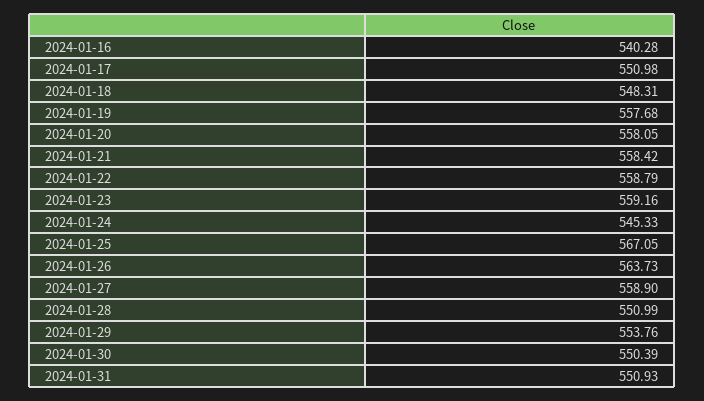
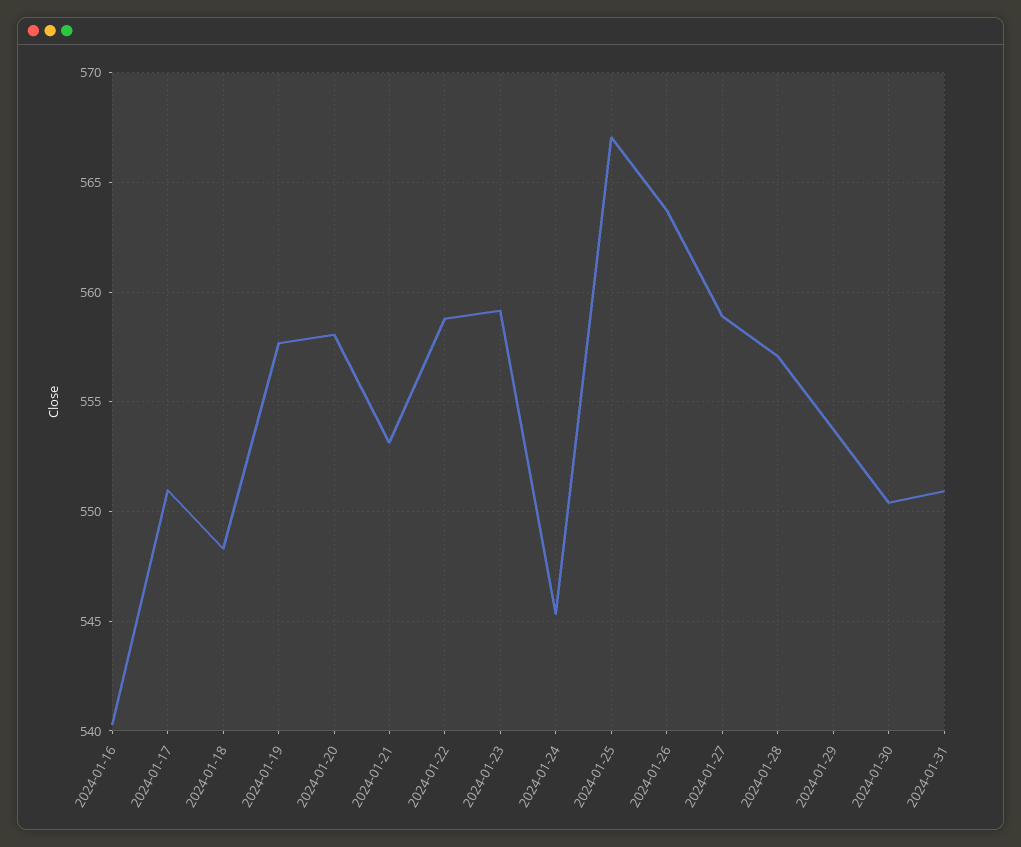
  {
    "2024-01-16": 540.28,
    "2024-01-17": 550.98,
    "2024-01-18": 548.31,
    "2024-01-19": 557.68,
    "2024-01-20": 558.05,
-   "2024-01-21": 558.42,
+   "2024-01-21": 553,
    "2024-01-22": 558.79,
    "2024-01-23": 559.16,
    "2024-01-24": 545.33,
    "2024-01-25": 567.05,
    "2024-01-26": 563.73,
    "2024-01-27": 558.9,
-   "2024-01-28": 550.99,
+   "2024-01-28": 557,
    "2024-01-29": 553.76,
    "2024-01-30": 550.39,
    "2024-01-31": 550.93
  }

